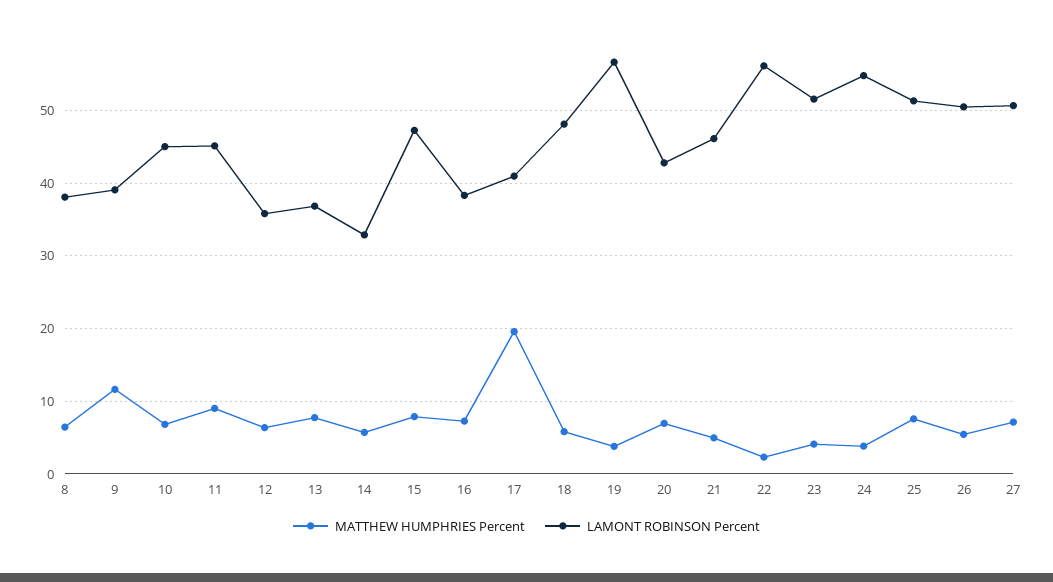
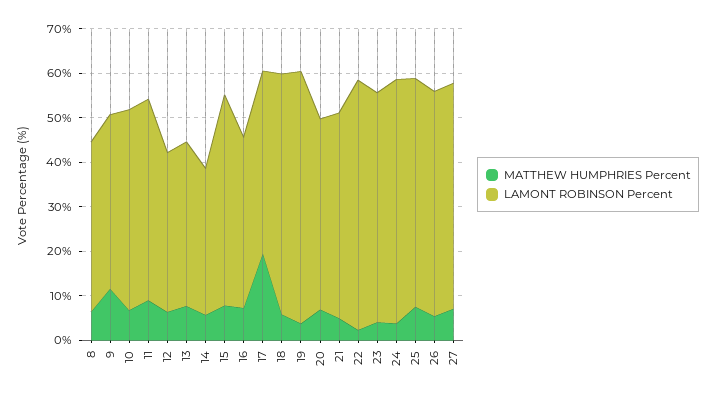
  {
    "MATTHEW HUMPHRIES Percent": {
      "8": 6,
      "9": 12,
      "10": 7,
      "11": 9,
      "12": 6,
      "13": 8,
      "14": 6,
      "15": 8,
      "16": 7,
      "17": 20,
      "18": 6,
      "19": 4,
      "20": 7,
      "21": 5,
      "22": 2,
      "23": 4,
      "24": 4,
      "25": 8,
      "26": 5,
      "27": 7
    },
    "LAMONT ROBINSON Percent": {
      "8": 38,
      "9": 39,
      "10": 45,
      "11": 45,
      "12": 36,
      "13": 37,
      "14": 33,
      "15": 47,
      "16": 38,
      "17": 41,
-     "18": 48,
+     "18": 54,
      "19": 57,
      "20": 43,
      "21": 46,
      "22": 56,
      "23": 52,
      "24": 55,
      "25": 51,
      "26": 51,
      "27": 51
    }
  }

